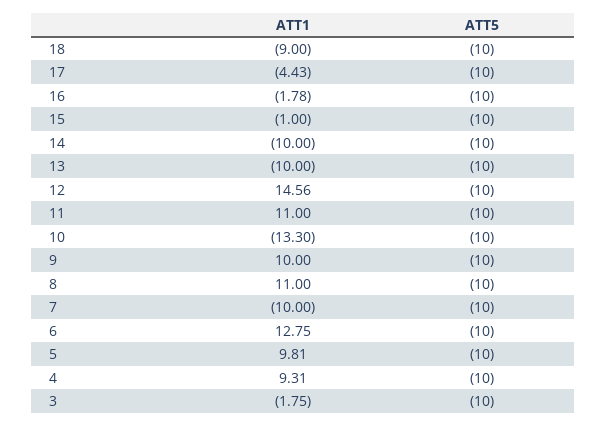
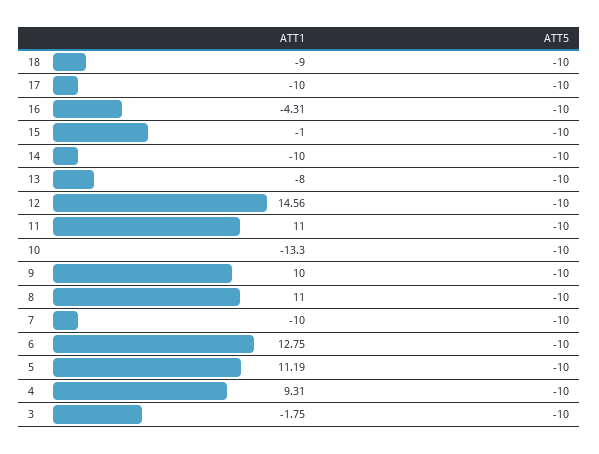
  {
    "ATT1": {
      "18": -9,
-     "17": -4.43,
+     "17": -10,
-     "16": -1.78,
+     "16": -4.31,
      "15": -1,
      "14": -10,
-     "13": -10,
+     "13": -8,
      "12": 14.56,
      "11": 11,
      "10": -13.3,
      "9": 10,
      "8": 11,
      "7": -10,
      "6": 12.75,
-     "5": 9.81,
+     "5": 11.19,
      "4": 9.31,
      "3": -1.75
    },
    "ATT5": {
      "18": -10,
      "17": -10,
      "16": -10,
      "15": -10,
      "14": -10,
      "13": -10,
      "12": -10,
      "11": -10,
      "10": -10,
      "9": -10,
      "8": -10,
      "7": -10,
      "6": -10,
      "5": -10,
      "4": -10,
      "3": -10
    }
  }

